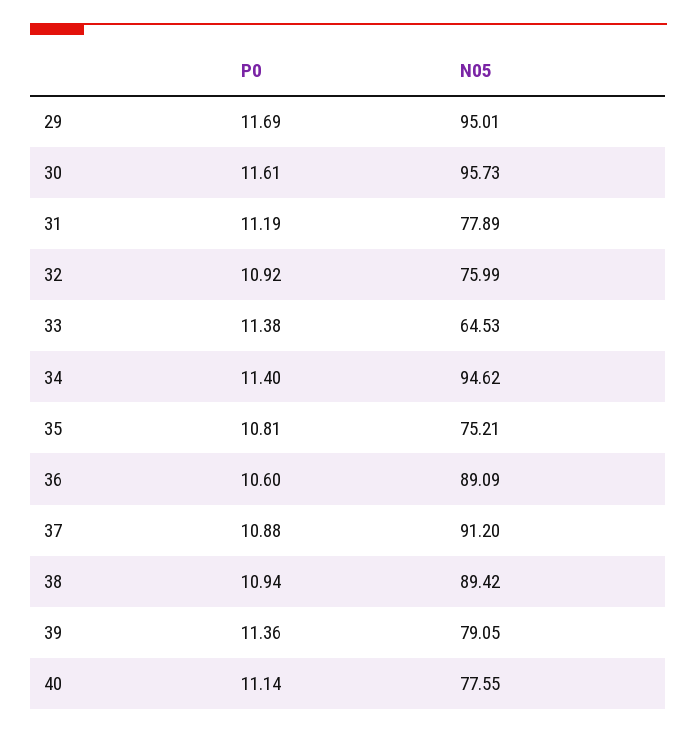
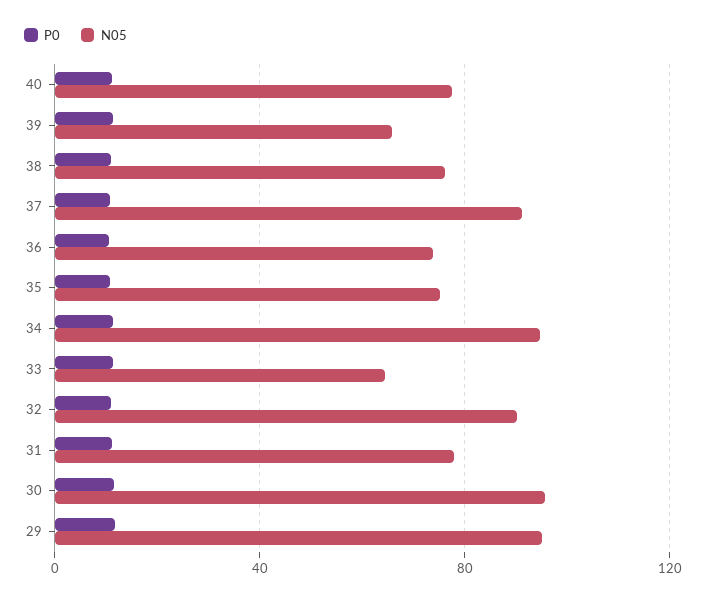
  {
    "P0": {
      "29": 11.69,
      "30": 11.61,
      "31": 11.19,
      "32": 10.92,
      "33": 11.38,
      "34": 11.4,
      "35": 10.81,
      "36": 10.6,
      "37": 10.88,
      "38": 10.94,
      "39": 11.36,
      "40": 11.14
    },
    "N05": {
      "29": 95.01,
      "30": 95.73,
      "31": 77.89,
-     "32": 75.99,
+     "32": 90,
      "33": 64.53,
      "34": 94.62,
      "35": 75.21,
-     "36": 89.09,
+     "36": 75,
      "37": 91.2,
-     "38": 89.42,
+     "38": 75,
-     "39": 79.05,
+     "39": 65,
      "40": 77.55
    }
  }

